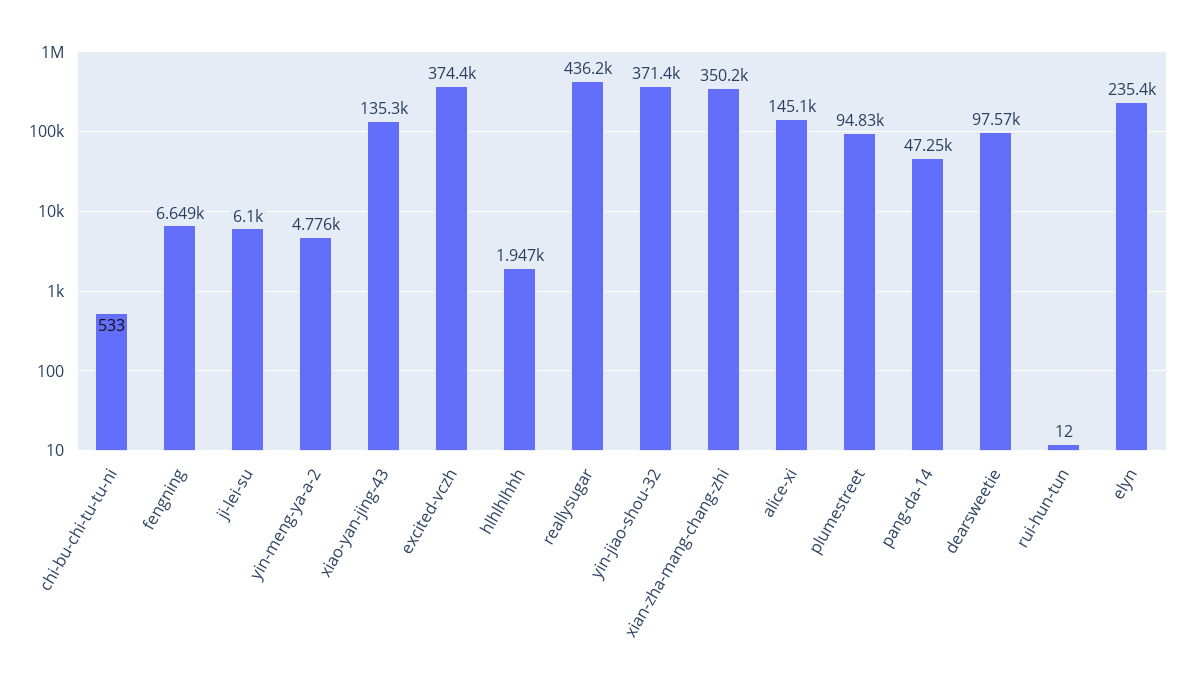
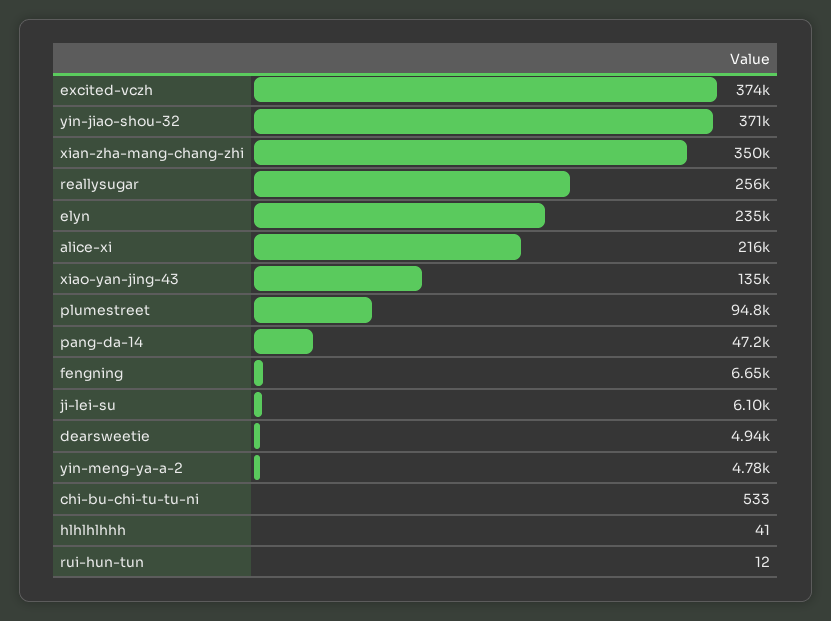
  {
    "chi-bu-chi-tu-tu-ni": 533,
    "fengning": 6649,
    "ji-lei-su": 6100,
    "yin-meng-ya-a-2": 4776,
    "xiao-yan-jing-43": 135300,
    "excited-vczh": 374400,
-   "hlhlhlhhh": 1947,
+   "hlhlhlhhh": 41,
-   "reallysugar": 436200,
+   "reallysugar": 256000,
    "yin-jiao-shou-32": 371400,
    "xian-zha-mang-chang-zhi": 350200,
-   "alice-xi": 145100,
+   "alice-xi": 216000,
    "plumestreet": 94830,
    "pang-da-14": 47250,
-   "dearsweetie": 97570,
+   "dearsweetie": 4940,
    "rui-hun-tun": 12,
    "elyn": 235400
  }

